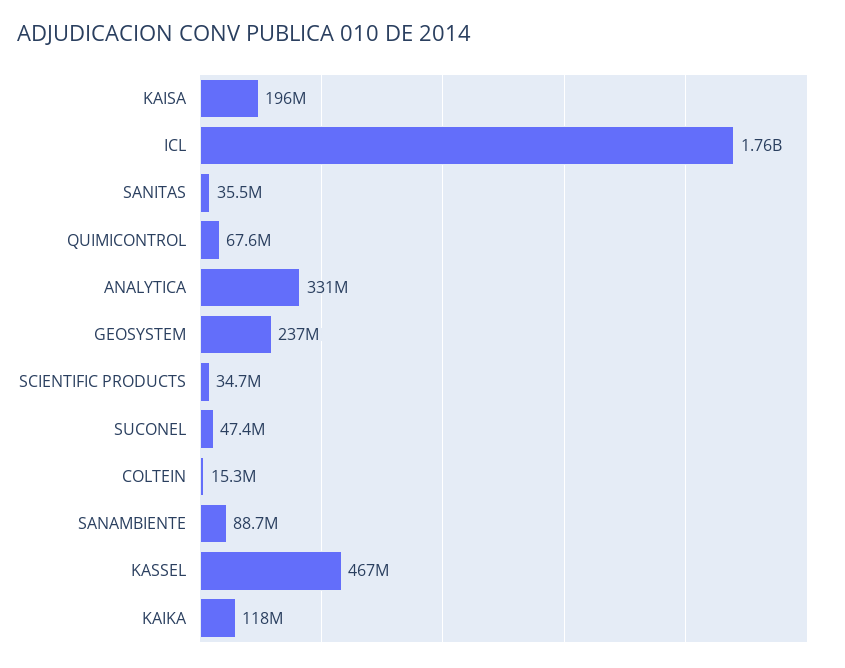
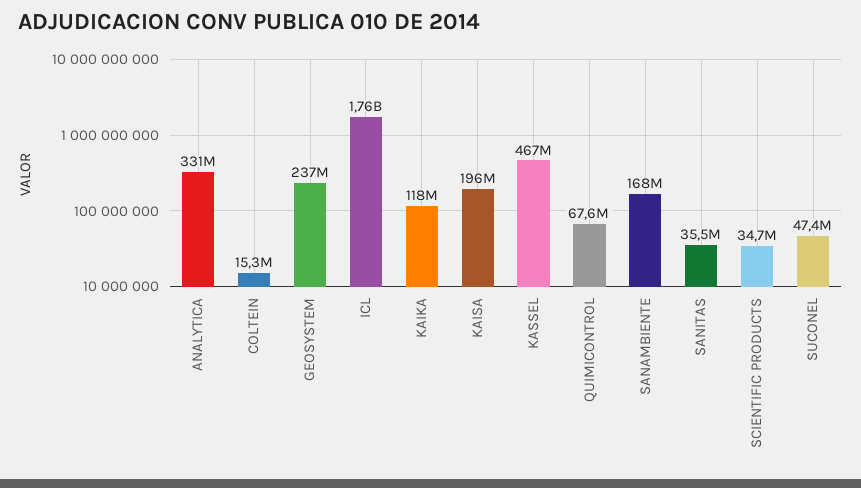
  {
    "KAISA": 196000000,
    "ICL": 1760000000,
    "SANITAS": 35500000,
    "QUIMICONTROL": 67600000,
    "ANALYTICA": 331000000,
    "GEOSYSTEM": 237000000,
    "SCIENTIFIC PRODUCTS": 34700000,
    "SUCONEL": 47400000,
    "COLTEIN": 15300000,
-   "SANAMBIENTE": 88700000,
+   "SANAMBIENTE": 168000000,
    "KASSEL": 467000000,
    "KAIKA": 118000000
  }

